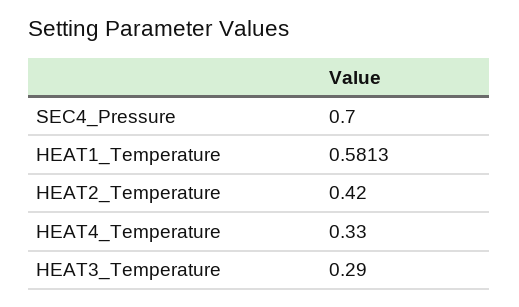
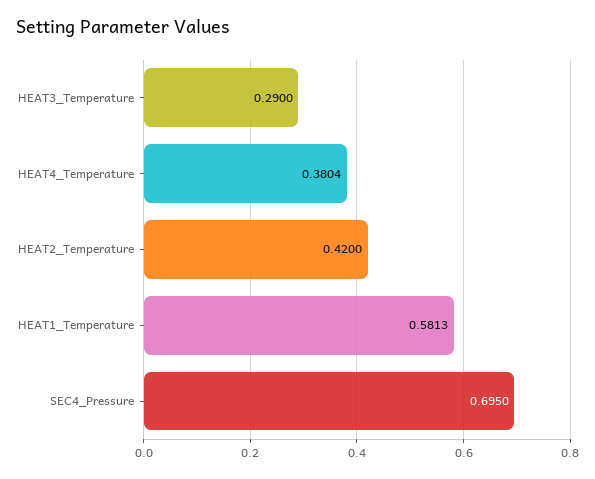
  {
-   "SEC4_Pressure": 0.7,
+   "SEC4_Pressure": 0.695,
    "HEAT1_Temperature": 0.5813,
    "HEAT2_Temperature": 0.42,
-   "HEAT4_Temperature": 0.33,
+   "HEAT4_Temperature": 0.3804,
    "HEAT3_Temperature": 0.29
  }

